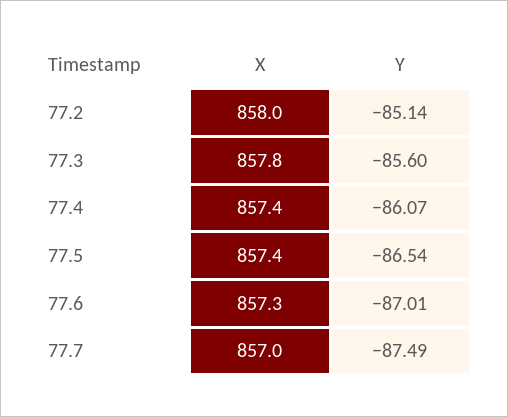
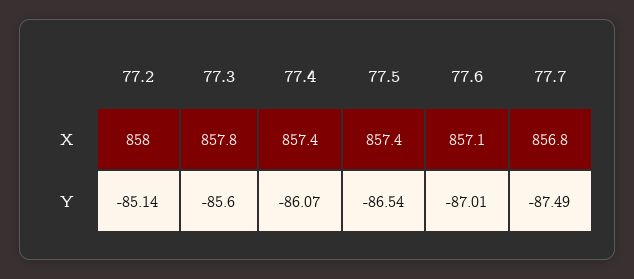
  {
    "X": {
      "77.2": 858,
      "77.3": 857.8,
      "77.4": 857.4,
      "77.5": 857.4,
-     "77.6": 857.3,
+     "77.6": 857.1,
-     "77.7": 857
+     "77.7": 856.8
    },
    "Y": {
      "77.2": -85.14,
      "77.3": -85.6,
      "77.4": -86.07,
      "77.5": -86.54,
      "77.6": -87.01,
      "77.7": -87.49
    }
  }

